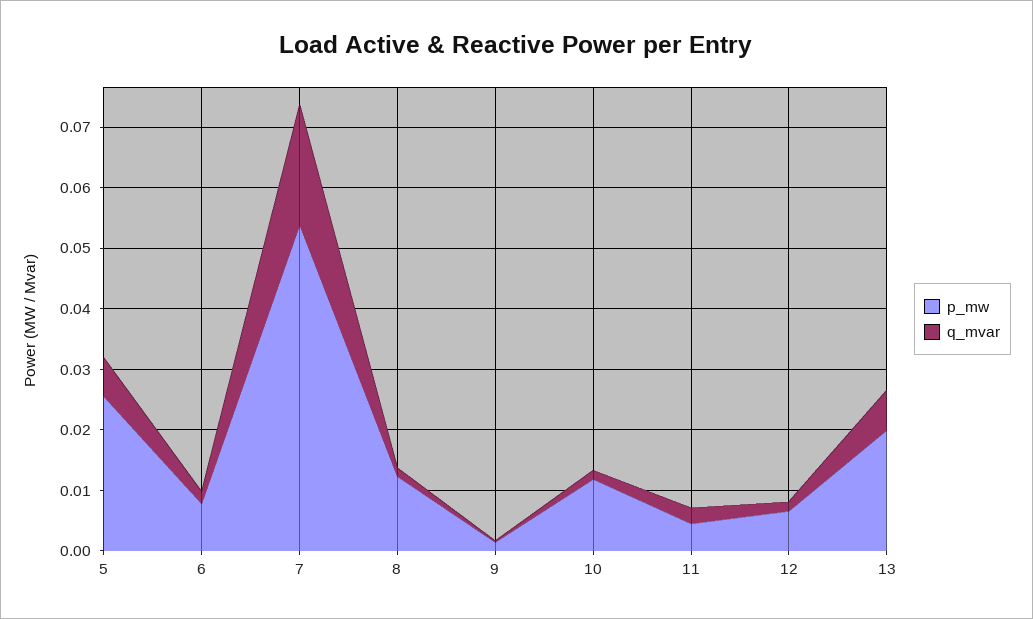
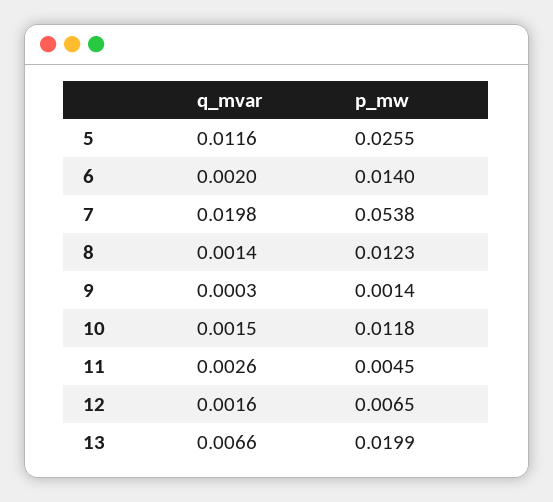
  {
    "p_mw": {
      "5": 0.0255,
-     "6": 0.008,
+     "6": 0.014,
      "7": 0.0538,
      "8": 0.0123,
      "9": 0.0014,
      "10": 0.0118,
      "11": 0.0045,
      "12": 0.0065,
      "13": 0.0199
    },
    "q_mvar": {
-     "5": 0.006,
+     "5": 0.0116,
      "6": 0.002,
      "7": 0.0198,
      "8": 0.0014,
      "9": 0.0003,
      "10": 0.0015,
      "11": 0.0026,
      "12": 0.0016,
      "13": 0.0066
    }
  }

